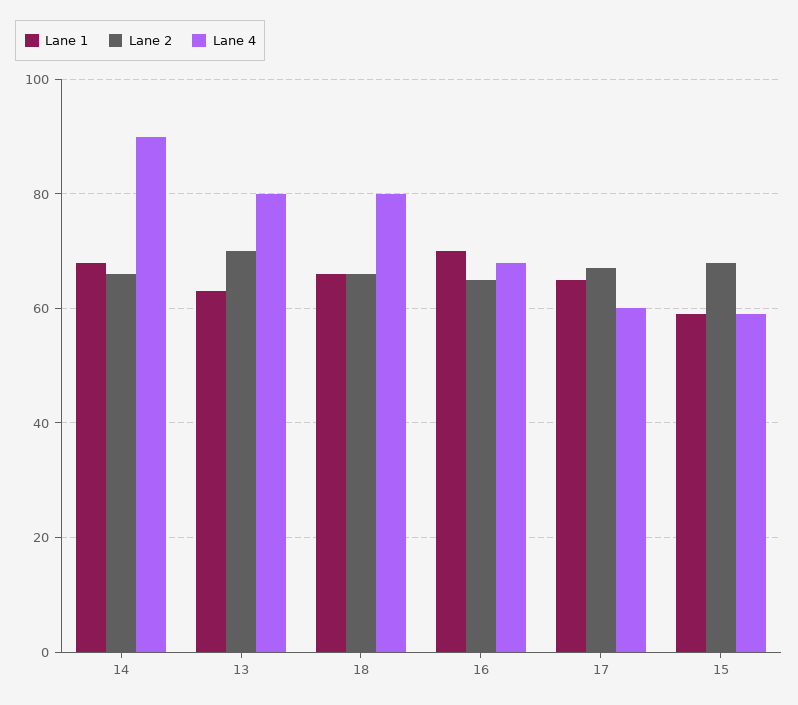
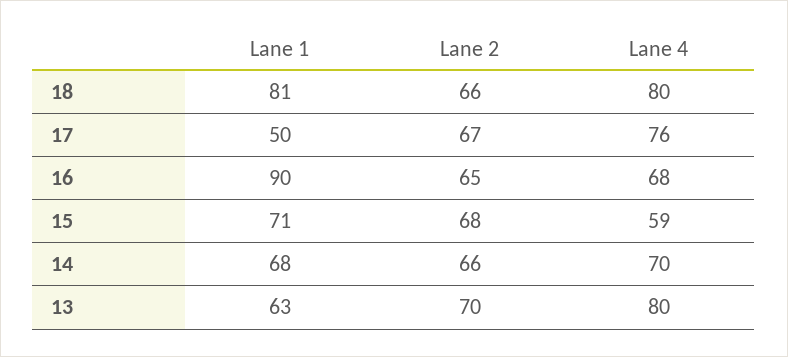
  {
    "Lane 1": {
      "14": 68,
      "13": 63,
-     "18": 65,
+     "18": 81,
-     "16": 70,
+     "16": 90,
-     "17": 65,
+     "17": 50,
-     "15": 60
+     "15": 71
    },
    "Lane 2": {
      "14": 66,
      "13": 70,
      "18": 66,
      "16": 65,
      "17": 67,
      "15": 68
    },
    "Lane 4": {
-     "14": 90,
+     "14": 70,
      "13": 80,
      "18": 80,
      "16": 68,
-     "17": 60,
+     "17": 76,
      "15": 59
    }
  }

